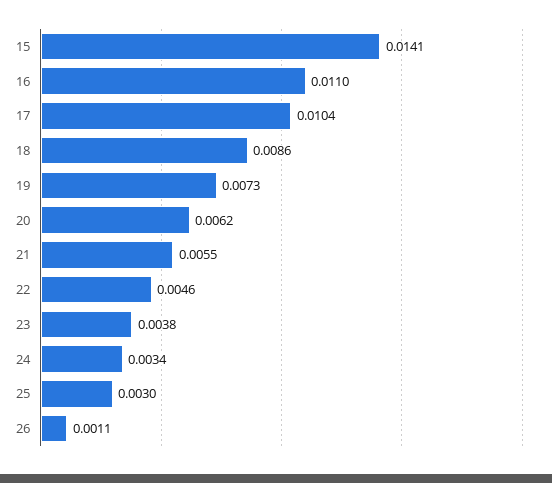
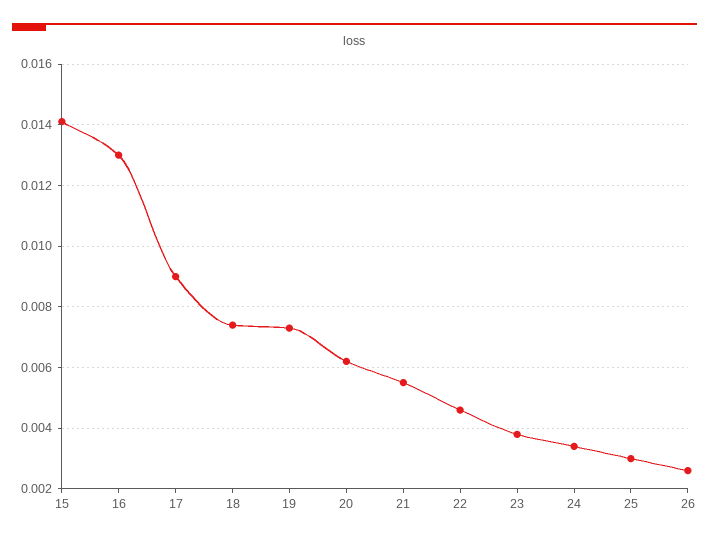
  {
    "15": 0.0141,
-   "16": 0.011,
+   "16": 0.013,
-   "17": 0.0104,
+   "17": 0.009,
-   "18": 0.0086,
+   "18": 0.0075,
    "19": 0.0073,
    "20": 0.0062,
    "21": 0.0055,
    "22": 0.0046,
    "23": 0.0038,
    "24": 0.0034,
    "25": 0.003,
-   "26": 0.0011
+   "26": 0.0025
  }

